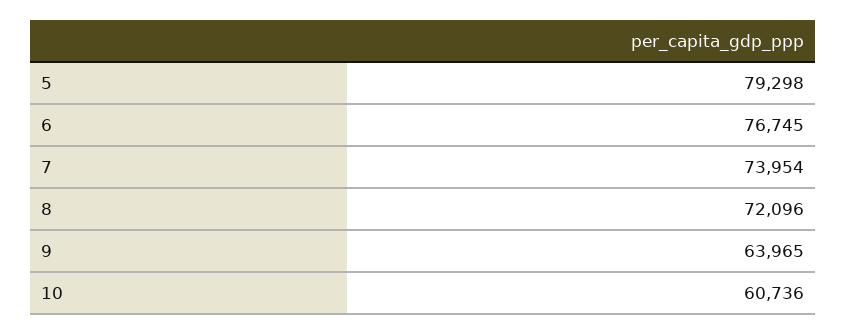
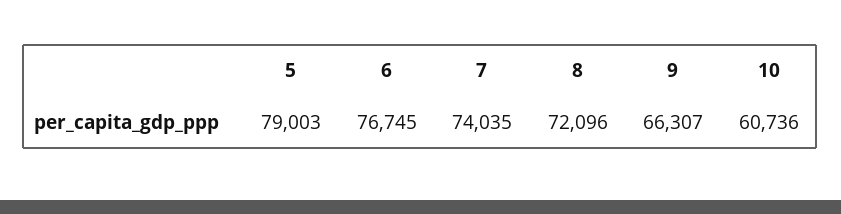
  {
-   "5": 79298,
+   "5": 79003,
    "6": 76745,
-   "7": 73954,
+   "7": 74035,
    "8": 72096,
-   "9": 63965,
+   "9": 66307,
    "10": 60736
  }

